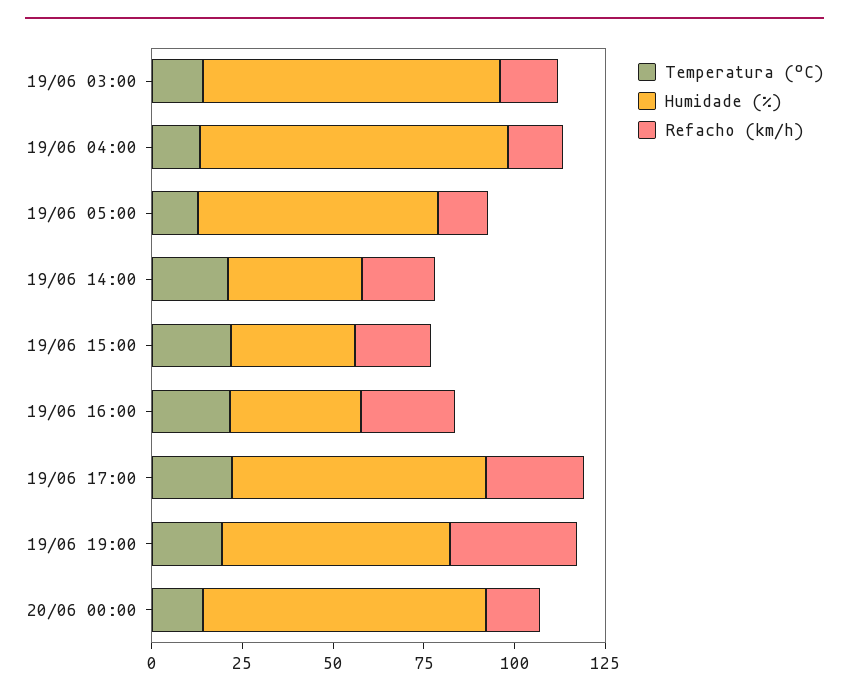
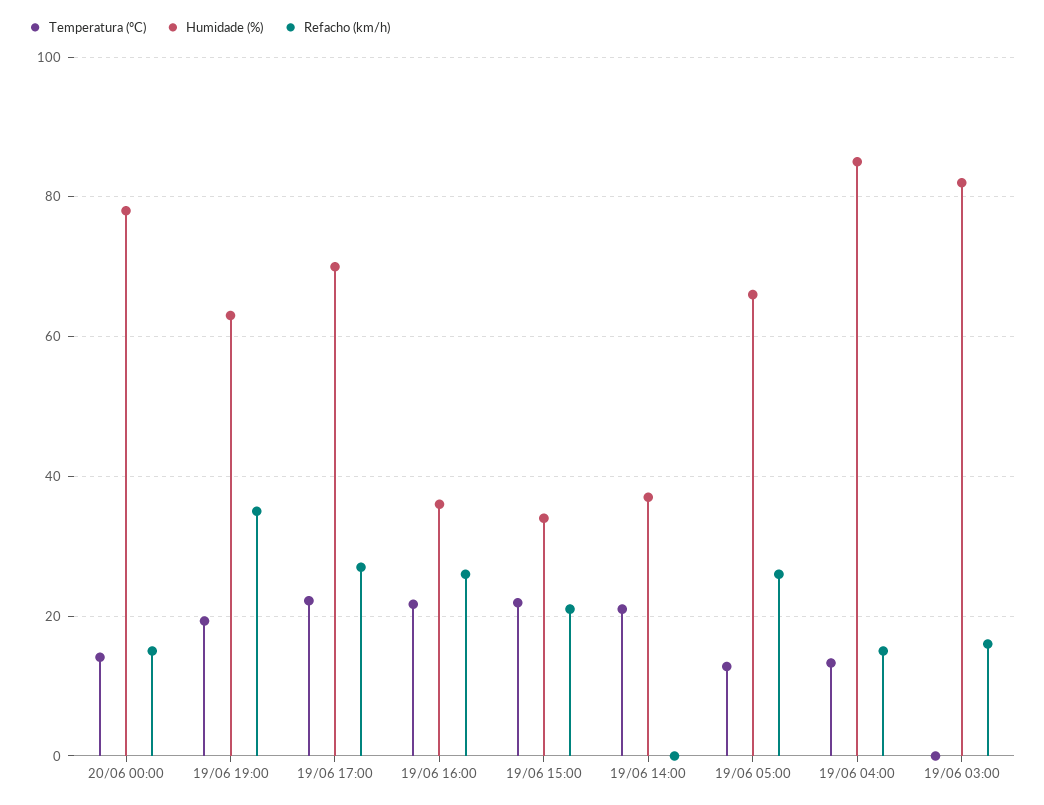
  {
    "Temperatura (ºC)": {
-     "19/06 03:00": 15,
+     "19/06 03:00": 0,
      "19/06 04:00": 14,
      "19/06 05:00": 12,
      "19/06 14:00": 22,
      "19/06 15:00": 22,
      "19/06 16:00": 22,
      "19/06 17:00": 22,
      "19/06 19:00": 20,
      "20/06 00:00": 14
    },
    "Humidade (%)": {
      "19/06 03:00": 82,
      "19/06 04:00": 86,
      "19/06 05:00": 66,
      "19/06 14:00": 38,
      "19/06 15:00": 34,
      "19/06 16:00": 36,
      "19/06 17:00": 70,
      "19/06 19:00": 64,
      "20/06 00:00": 78
    },
    "Refacho (km/h)": {
      "19/06 03:00": 16,
      "19/06 04:00": 16,
-     "19/06 05:00": 15,
+     "19/06 05:00": 26,
-     "19/06 14:00": 20,
+     "19/06 14:00": 0,
      "19/06 15:00": 22,
      "19/06 16:00": 26,
      "19/06 17:00": 28,
      "19/06 19:00": 36,
      "20/06 00:00": 16
    }
  }

